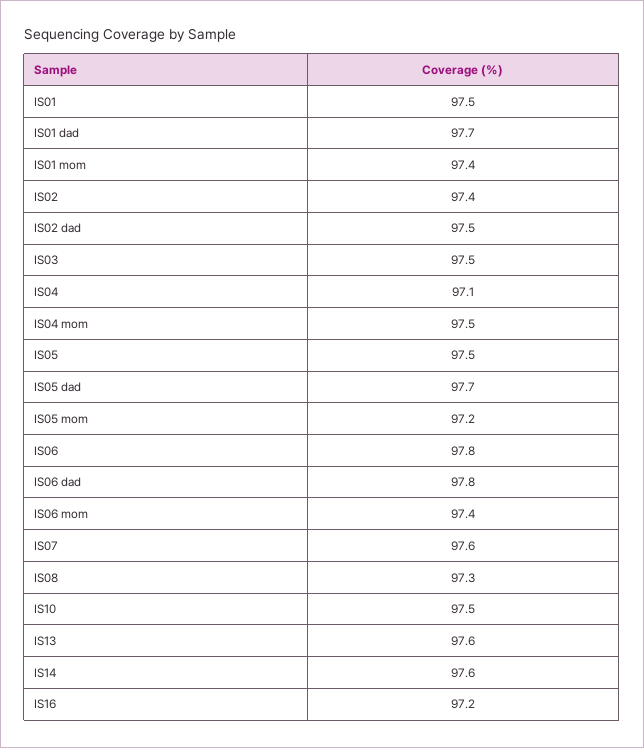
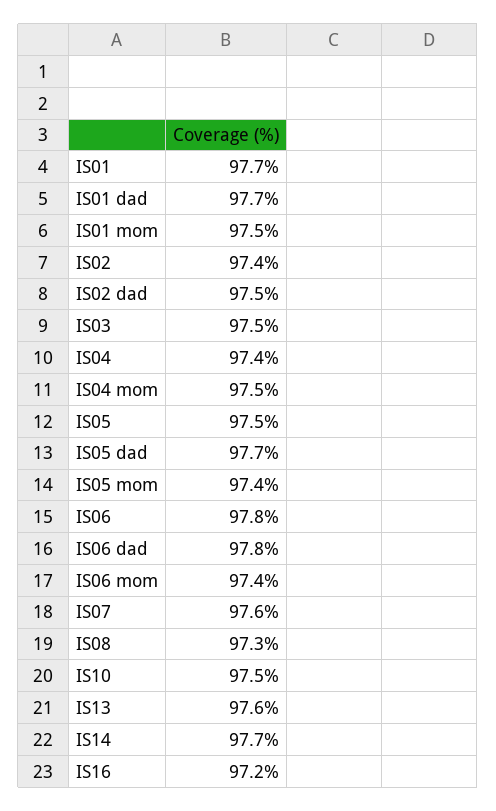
  {
-   "IS01": 97.5,
+   "IS01": 97.7,
    "IS01 dad": 97.7,
-   "IS01 mom": 97.4,
+   "IS01 mom": 97.5,
    "IS02": 97.4,
    "IS02 dad": 97.5,
    "IS03": 97.5,
-   "IS04": 97.1,
+   "IS04": 97.4,
    "IS04 mom": 97.5,
    "IS05": 97.5,
    "IS05 dad": 97.7,
-   "IS05 mom": 97.2,
+   "IS05 mom": 97.4,
    "IS06": 97.8,
    "IS06 dad": 97.8,
    "IS06 mom": 97.4,
    "IS07": 97.6,
    "IS08": 97.3,
    "IS10": 97.5,
    "IS13": 97.6,
-   "IS14": 97.6,
+   "IS14": 97.7,
    "IS16": 97.2
  }

